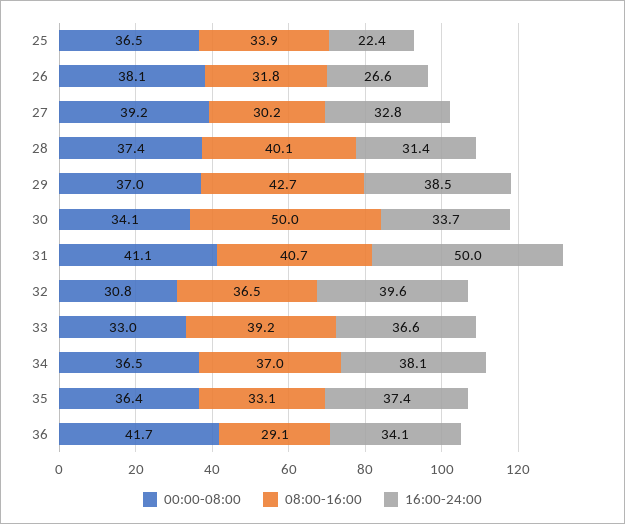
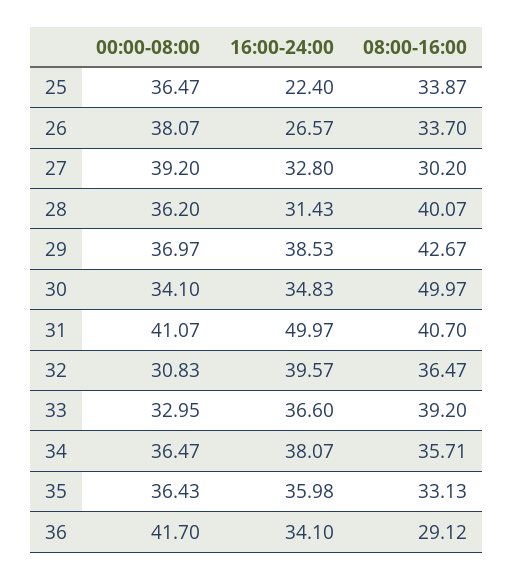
  {
    "00:00-08:00": {
      "25": 36.47,
      "26": 38.07,
      "27": 39.2,
-     "28": 37.4,
+     "28": 36.2,
      "29": 36.97,
      "30": 34.1,
      "31": 41.07,
      "32": 30.83,
      "33": 32.95,
      "34": 36.47,
      "35": 36.43,
      "36": 41.7
    },
    "08:00-16:00": {
      "25": 33.87,
-     "26": 31.8,
+     "26": 33.7,
      "27": 30.2,
      "28": 40.07,
      "29": 42.67,
      "30": 49.97,
      "31": 40.7,
      "32": 36.47,
      "33": 39.2,
-     "34": 37,
+     "34": 35.71,
      "35": 33.13,
      "36": 29.12
    },
    "16:00-24:00": {
      "25": 22.4,
      "26": 26.57,
      "27": 32.8,
      "28": 31.43,
      "29": 38.53,
-     "30": 33.7,
+     "30": 34.83,
      "31": 49.97,
      "32": 39.57,
      "33": 36.6,
      "34": 38.07,
-     "35": 37.4,
+     "35": 35.98,
      "36": 34.1
    }
  }

